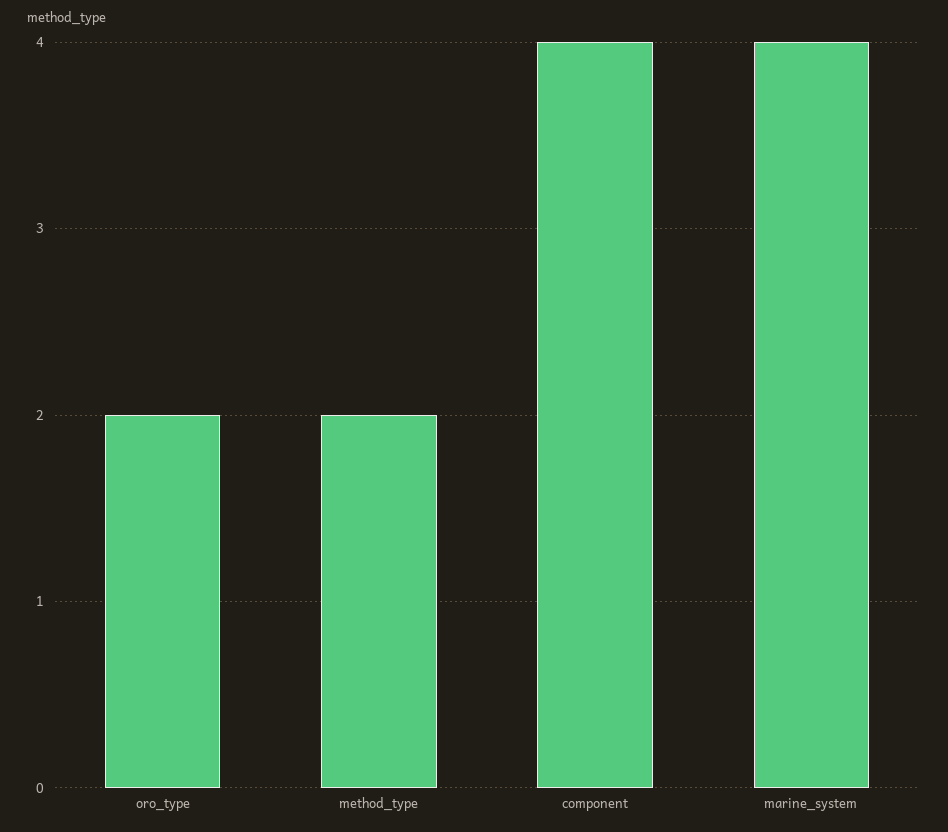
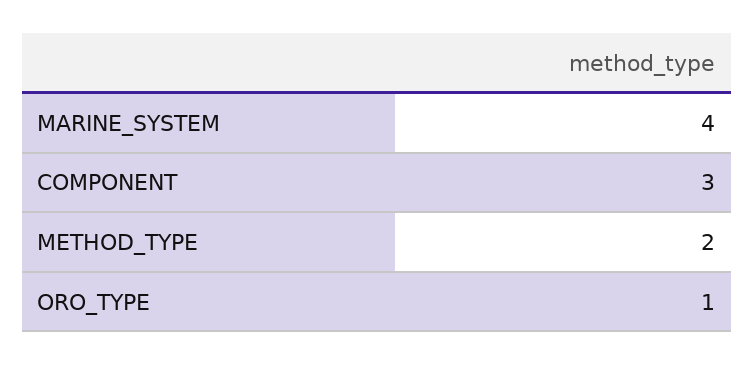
  {
-   "oro_type": 2,
+   "oro_type": 1,
    "method_type": 2,
-   "component": 4,
+   "component": 3,
    "marine_system": 4
  }

